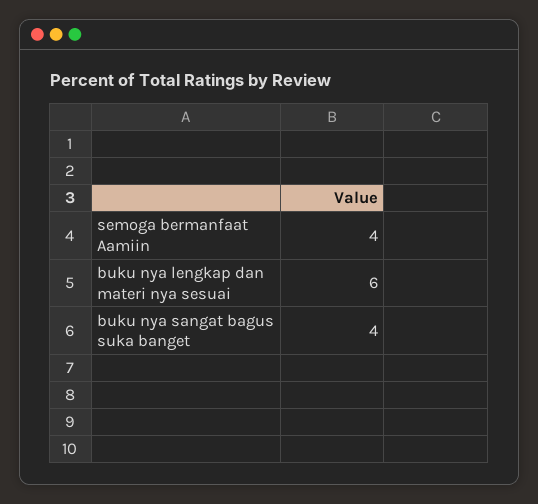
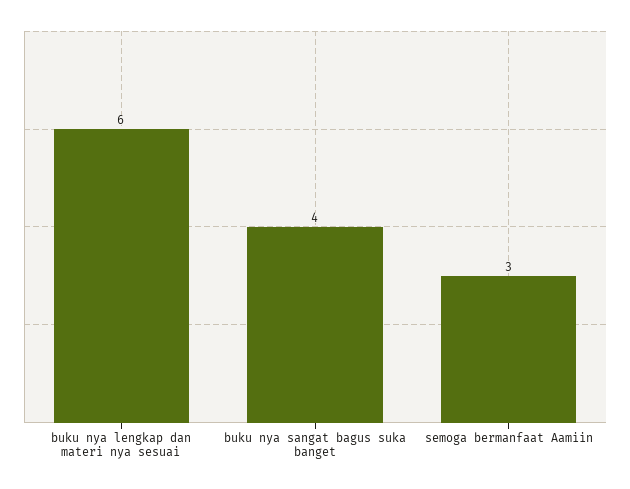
  {
-   "semoga bermanfaat Aamiin": 4,
+   "semoga bermanfaat Aamiin": 3,
    "buku nya lengkap dan materi nya sesuai": 6,
    "buku nya sangat bagus suka banget": 4
  }

